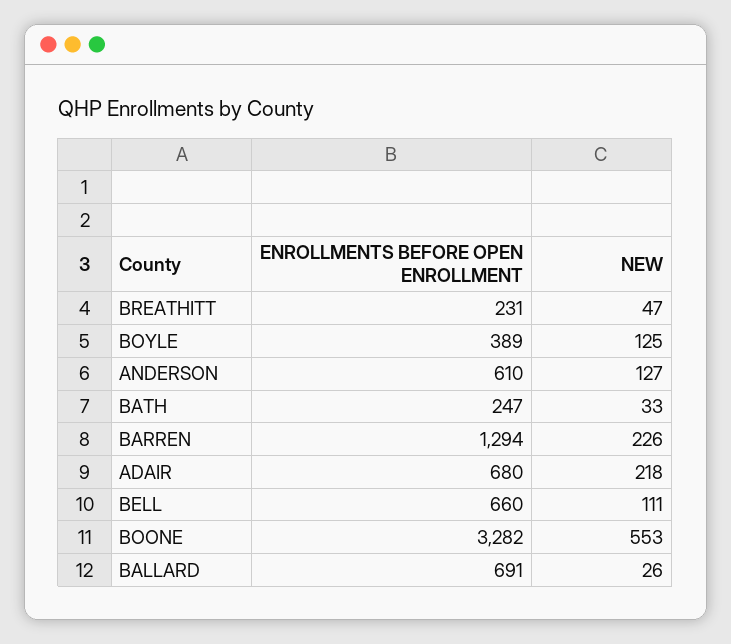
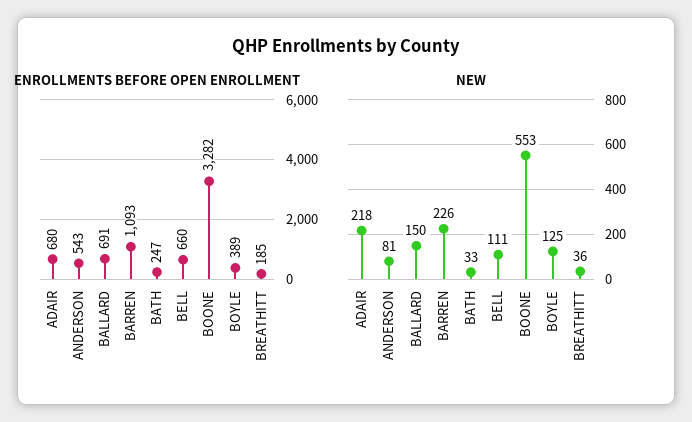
  {
    "ENROLLMENTS BEFORE OPEN ENROLLMENT": {
-     "BREATHITT": 231,
+     "BREATHITT": 185,
      "BOYLE": 389,
-     "ANDERSON": 610,
+     "ANDERSON": 543,
      "BATH": 247,
-     "BARREN": 1294,
+     "BARREN": 1093,
      "ADAIR": 680,
      "BELL": 660,
      "BOONE": 3282,
      "BALLARD": 691
    },
    "NEW": {
-     "BREATHITT": 47,
+     "BREATHITT": 36,
      "BOYLE": 125,
-     "ANDERSON": 127,
+     "ANDERSON": 81,
      "BATH": 33,
      "BARREN": 226,
      "ADAIR": 218,
      "BELL": 111,
      "BOONE": 553,
-     "BALLARD": 26
+     "BALLARD": 150
    }
  }

